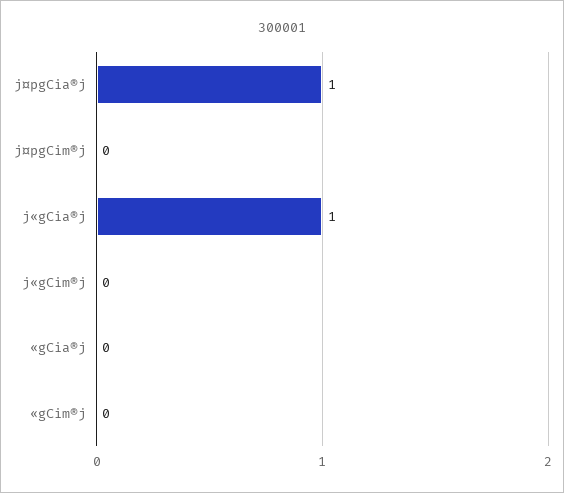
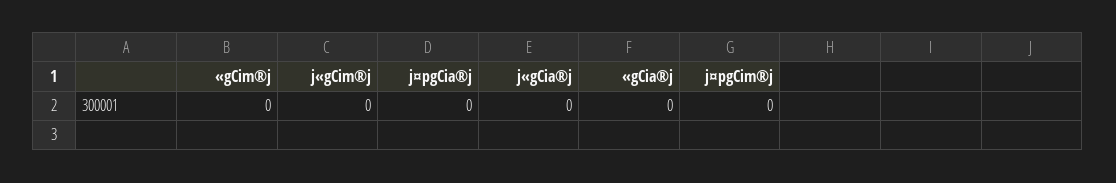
  {
-   "j¤pgCia®j": 1,
+   "j¤pgCia®j": 0,
    "j¤pgCim®j": 0,
-   "j«gCia®j": 1,
+   "j«gCia®j": 0,
    "j«gCim®j": 0,
    "«gCia®j": 0,
    "«gCim®j": 0
  }

